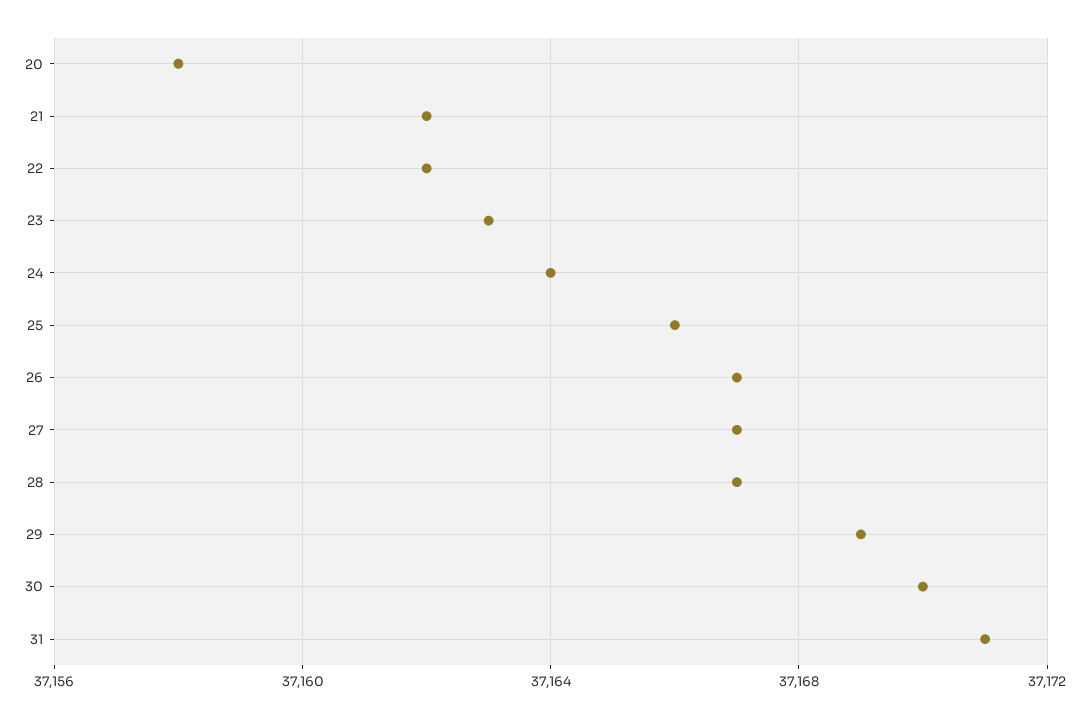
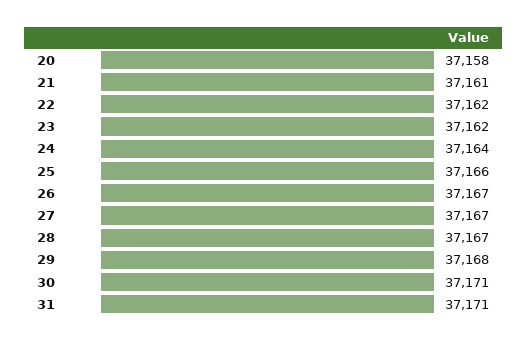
  {
    "20": 37158,
-   "21": 37162,
+   "21": 37161,
    "22": 37162,
-   "23": 37163,
+   "23": 37162,
    "24": 37164,
    "25": 37166,
    "26": 37167,
    "27": 37167,
    "28": 37167,
-   "29": 37169,
+   "29": 37168,
-   "30": 37170,
+   "30": 37171,
    "31": 37171
  }

